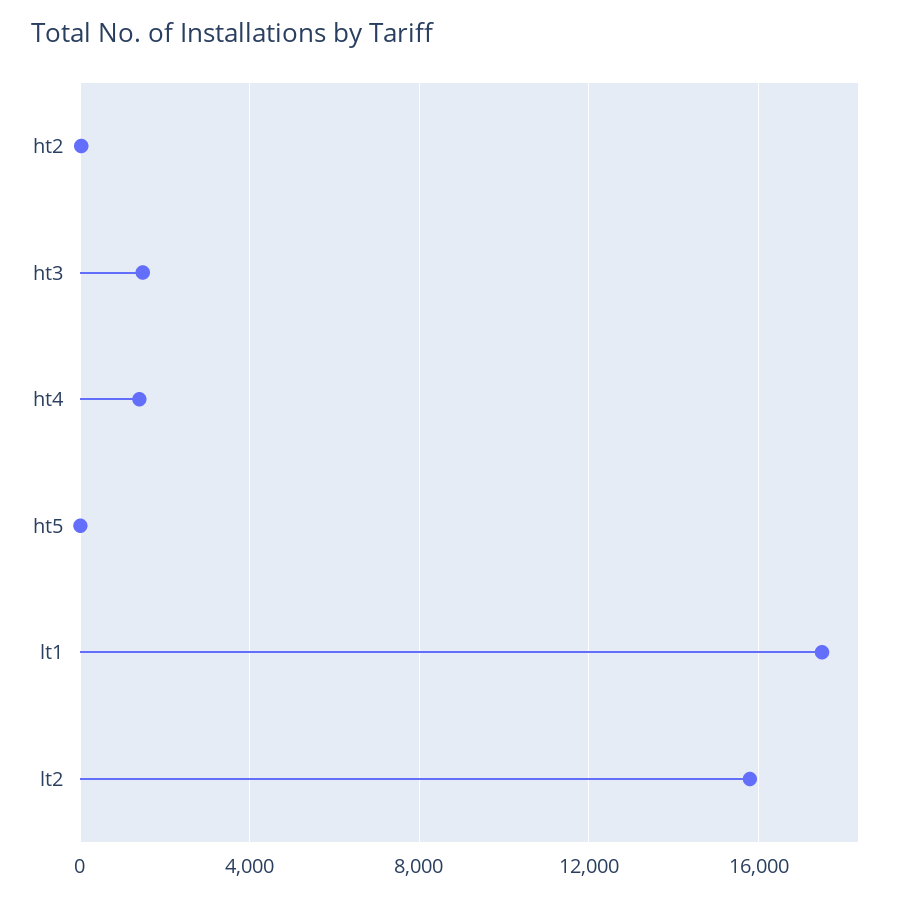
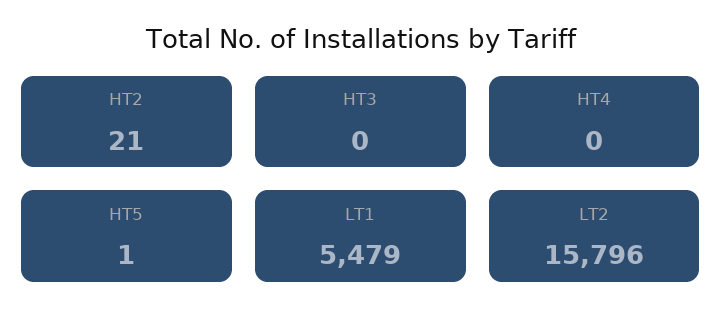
  {
    "ht2": 21,
-   "ht3": 1500,
+   "ht3": 0,
-   "ht4": 1500,
+   "ht4": 0,
    "ht5": 1,
-   "lt1": 17500,
+   "lt1": 5479,
    "lt2": 15796
  }

